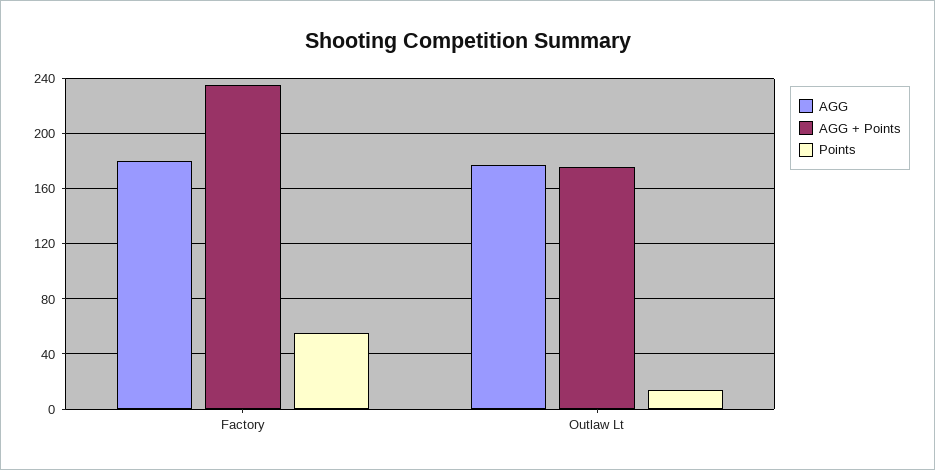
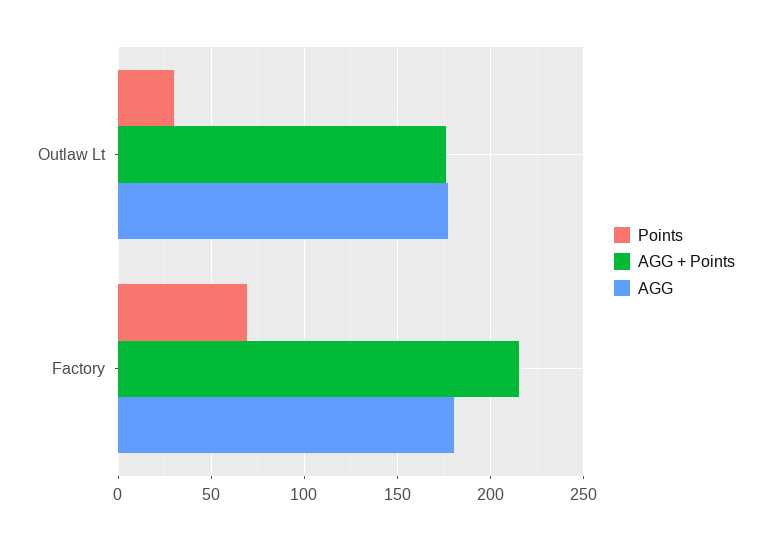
  {
    "AGG": {
      "Factory": 180,
      "Outlaw Lt": 175
    },
    "AGG + Points": {
-     "Factory": 235,
+     "Factory": 215,
      "Outlaw Lt": 175
    },
    "Points": {
-     "Factory": 55,
+     "Factory": 70,
-     "Outlaw Lt": 15
+     "Outlaw Lt": 30
    }
  }

